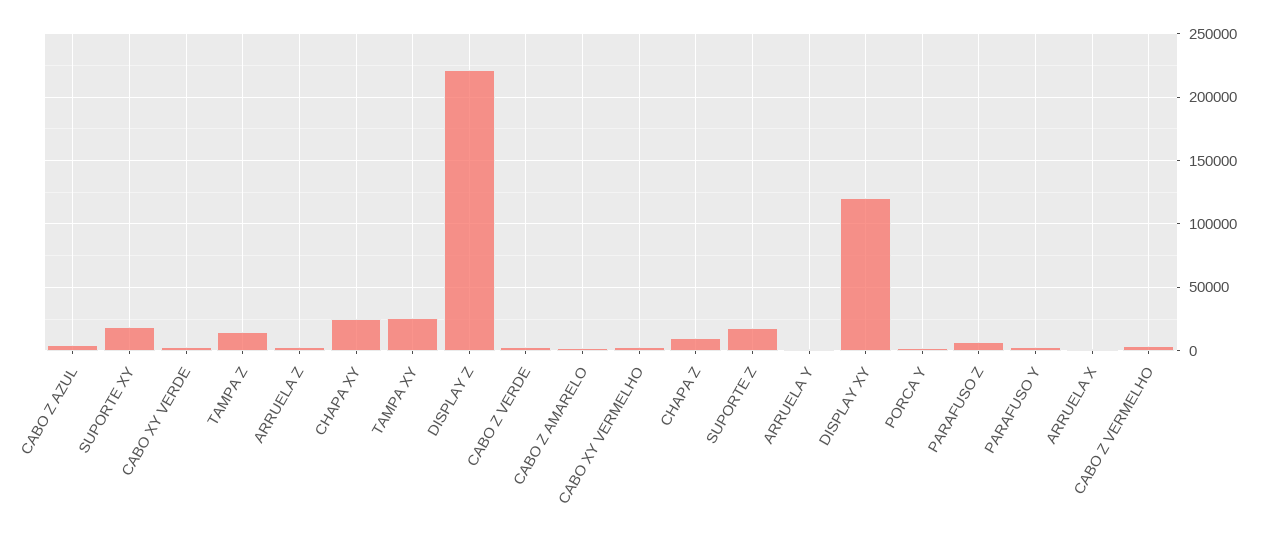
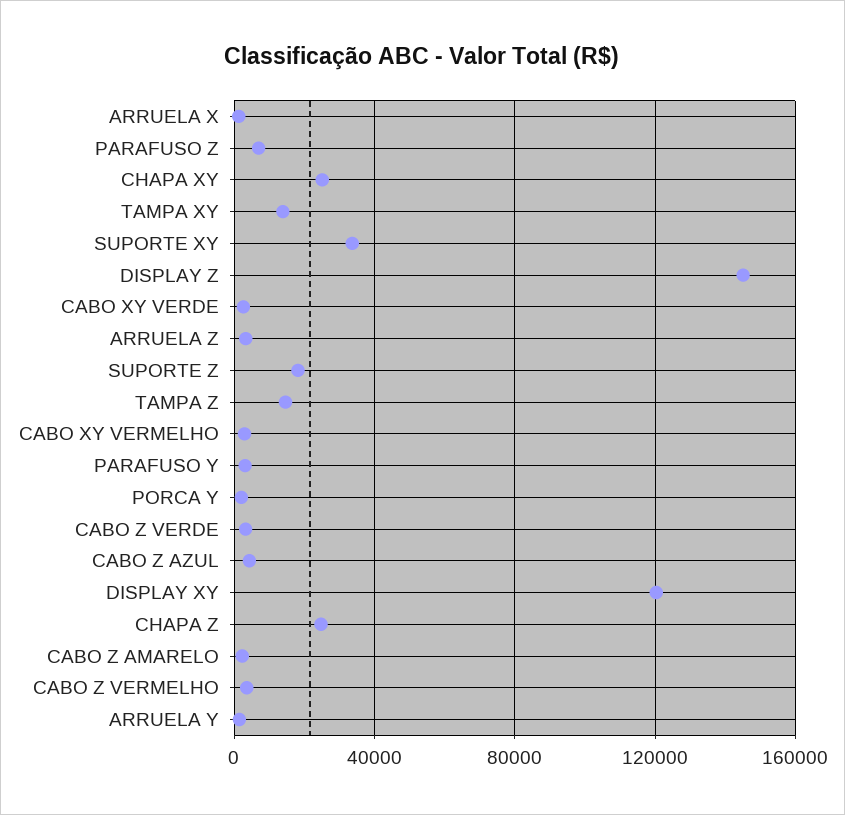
  {
    "CABO Z AZUL": 5000,
-   "SUPORTE XY": 20000,
+   "SUPORTE XY": 35000,
    "CABO XY VERDE": 5000,
    "TAMPA Z": 15000,
    "ARRUELA Z": 5000,
    "CHAPA XY": 25000,
-   "TAMPA XY": 25000,
+   "TAMPA XY": 15000,
-   "DISPLAY Z": 220000,
+   "DISPLAY Z": 145000,
    "CABO Z VERDE": 5000,
    "CABO Z AMARELO": 0,
    "CABO XY VERMELHO": 5000,
-   "CHAPA Z": 10000,
+   "CHAPA Z": 25000,
    "SUPORTE Z": 20000,
    "ARRUELA Y": 0,
    "DISPLAY XY": 120000,
    "PORCA Y": 0,
    "PARAFUSO Z": 5000,
    "PARAFUSO Y": 5000,
    "ARRUELA X": 0,
    "CABO Z VERMELHO": 5000
  }

